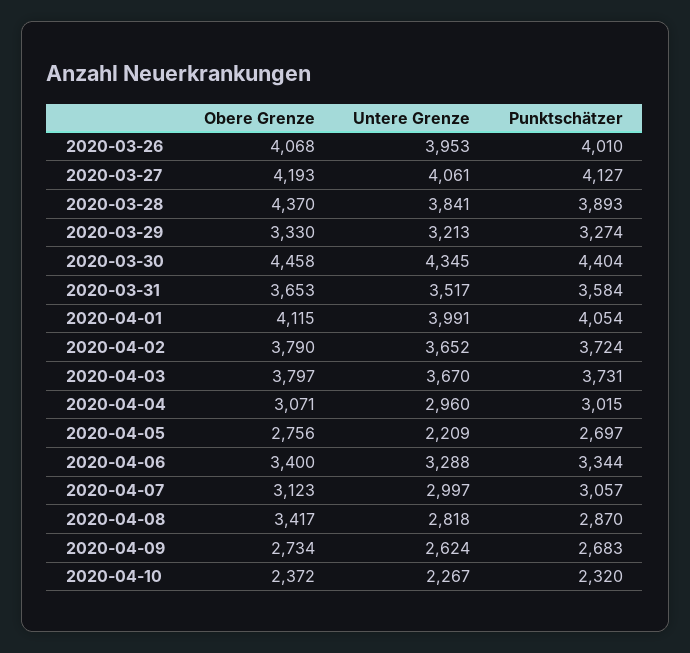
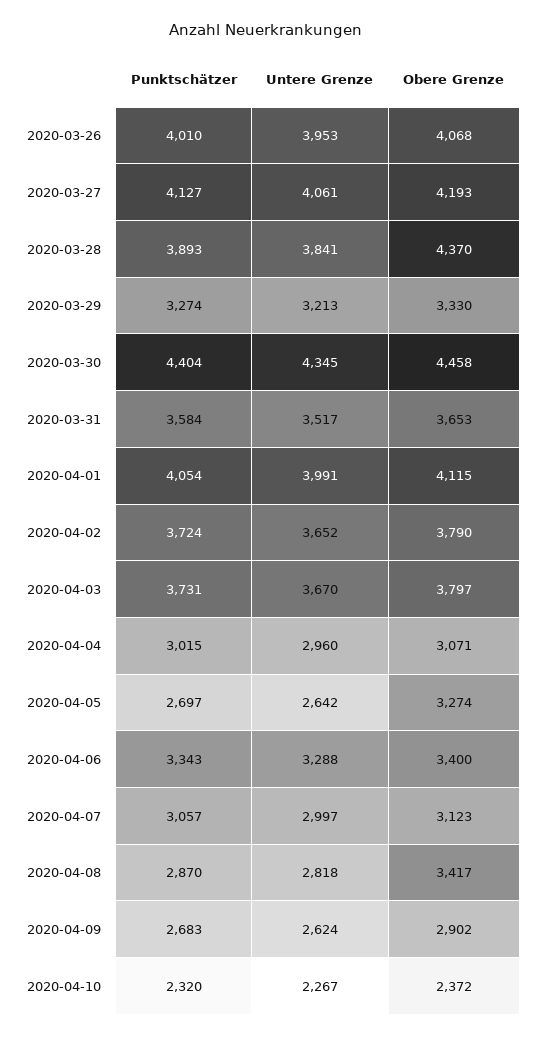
  {
    "Obere Grenze": {
      "2020-03-26": 4068,
      "2020-03-27": 4193,
      "2020-03-28": 4370,
      "2020-03-29": 3330,
      "2020-03-30": 4458,
      "2020-03-31": 3653,
      "2020-04-01": 4115,
      "2020-04-02": 3790,
      "2020-04-03": 3797,
      "2020-04-04": 3071,
-     "2020-04-05": 2756,
+     "2020-04-05": 3274,
      "2020-04-06": 3400,
      "2020-04-07": 3123,
      "2020-04-08": 3417,
-     "2020-04-09": 2734,
+     "2020-04-09": 2902,
      "2020-04-10": 2372
    },
    "Untere Grenze": {
      "2020-03-26": 3953,
      "2020-03-27": 4061,
      "2020-03-28": 3841,
      "2020-03-29": 3213,
      "2020-03-30": 4345,
      "2020-03-31": 3517,
      "2020-04-01": 3991,
      "2020-04-02": 3652,
      "2020-04-03": 3670,
      "2020-04-04": 2960,
-     "2020-04-05": 2209,
+     "2020-04-05": 2642,
      "2020-04-06": 3288,
      "2020-04-07": 2997,
      "2020-04-08": 2818,
      "2020-04-09": 2624,
      "2020-04-10": 2267
    },
    "Punktschätzer": {
      "2020-03-26": 4010,
      "2020-03-27": 4127,
      "2020-03-28": 3893,
      "2020-03-29": 3274,
      "2020-03-30": 4404,
      "2020-03-31": 3584,
      "2020-04-01": 4054,
      "2020-04-02": 3724,
      "2020-04-03": 3731,
      "2020-04-04": 3015,
      "2020-04-05": 2697,
-     "2020-04-06": 3344,
+     "2020-04-06": 3343,
      "2020-04-07": 3057,
      "2020-04-08": 2870,
      "2020-04-09": 2683,
      "2020-04-10": 2320
    }
  }

